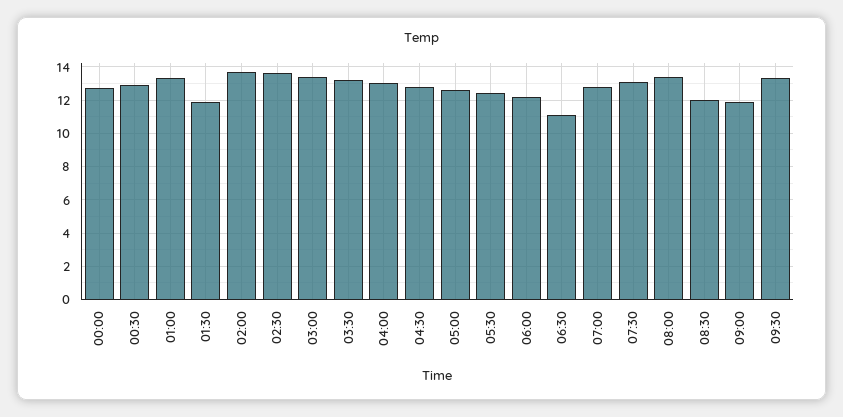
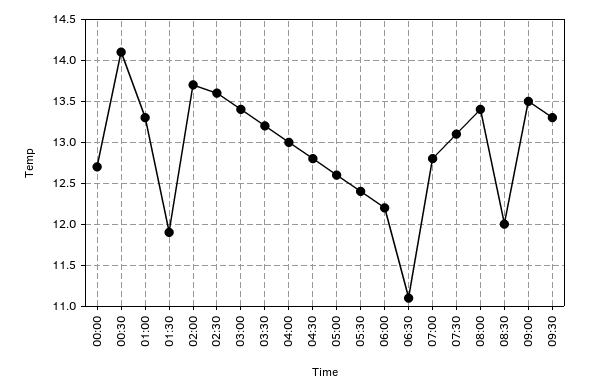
  {
    "00:00": 12.7,
-   "00:30": 13,
+   "00:30": 14.1,
    "01:00": 13.3,
    "01:30": 11.9,
    "02:00": 13.7,
    "02:30": 13.6,
    "03:00": 13.4,
    "03:30": 13.2,
    "04:00": 13,
    "04:30": 12.8,
    "05:00": 12.6,
    "05:30": 12.4,
    "06:00": 12.2,
    "06:30": 11.1,
    "07:00": 12.8,
    "07:30": 13.1,
    "08:00": 13.4,
    "08:30": 12,
-   "09:00": 12,
+   "09:00": 13.5,
    "09:30": 13.3
  }

